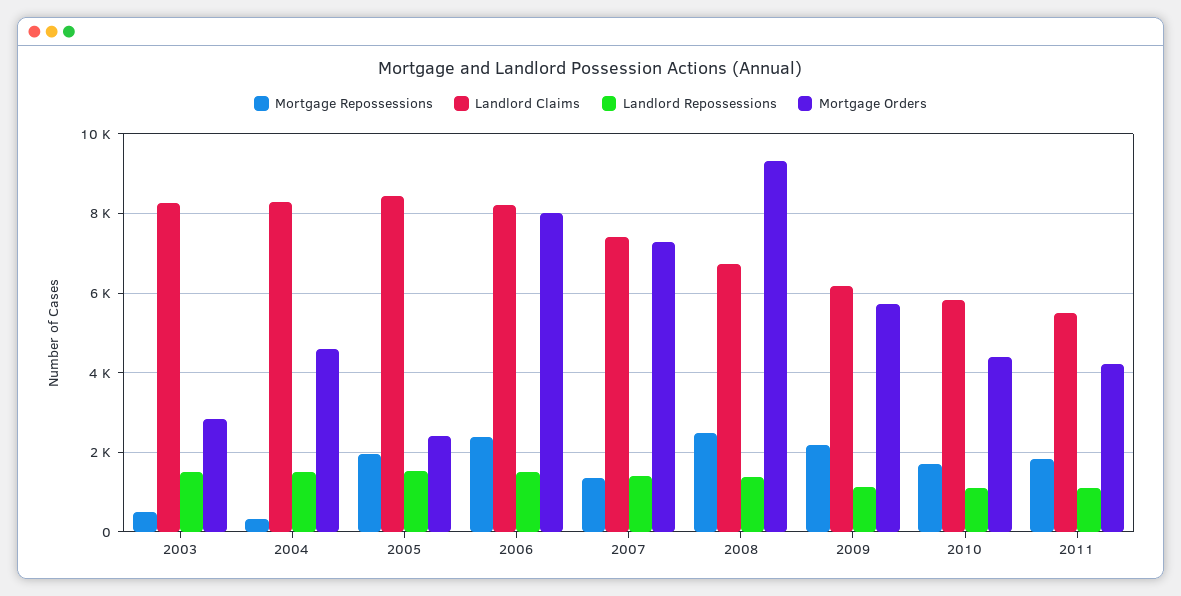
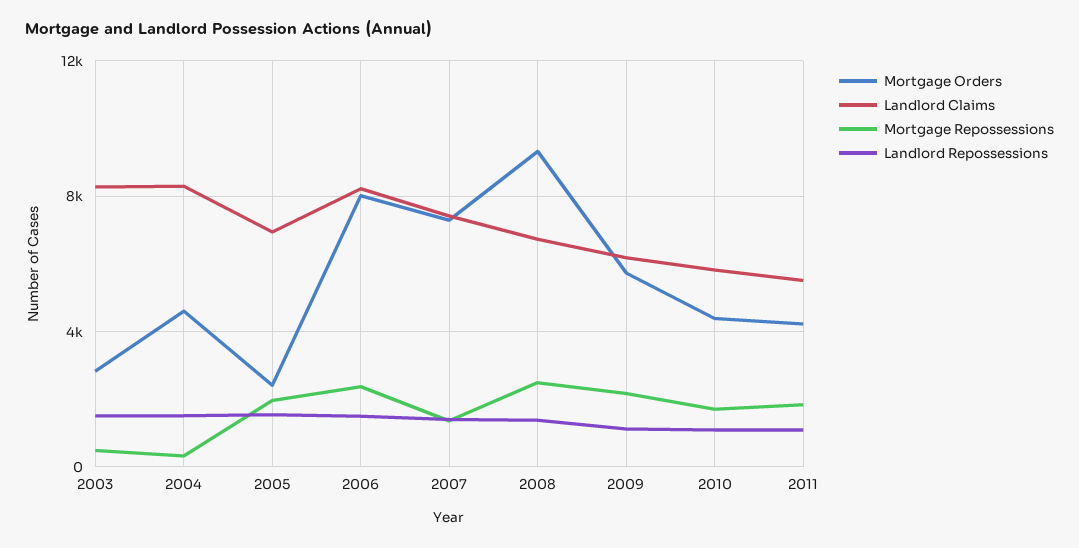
  {
    "Mortgage Repossessions": {
      "2003": 400,
      "2004": 400,
      "2005": 2000,
      "2006": 2400,
      "2007": 1400,
      "2008": 2400,
      "2009": 2200,
      "2010": 1800,
      "2011": 1800
    },
    "Landlord Claims": {
      "2003": 8200,
      "2004": 8400,
-     "2005": 8400,
+     "2005": 7000,
      "2006": 8200,
      "2007": 7400,
      "2008": 6800,
      "2009": 6200,
      "2010": 5800,
      "2011": 5600
    },
    "Landlord Repossessions": {
      "2003": 1600,
      "2004": 1600,
      "2005": 1600,
      "2006": 1400,
      "2007": 1400,
      "2008": 1400,
      "2009": 1200,
      "2010": 1000,
      "2011": 1000
    },
    "Mortgage Orders": {
      "2003": 2800,
      "2004": 4600,
      "2005": 2400,
      "2006": 8000,
      "2007": 7200,
      "2008": 9400,
      "2009": 5800,
      "2010": 4400,
      "2011": 4200
    }
  }

